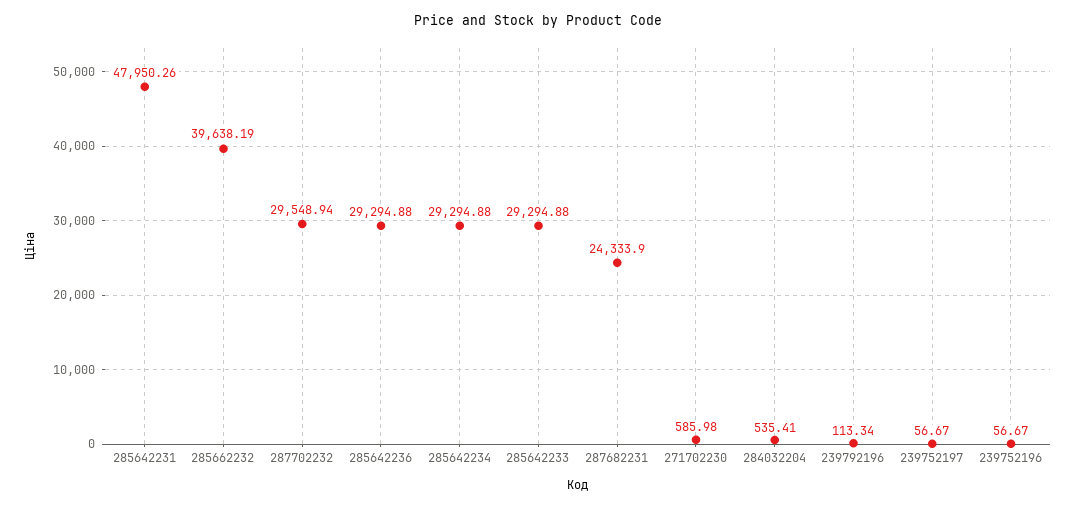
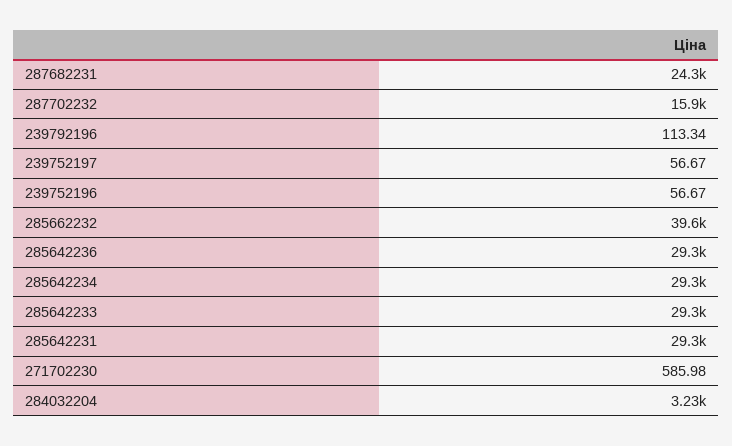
  {
-   "285642231": 47950.26,
+   "285642231": 29300,
    "285662232": 39638.19,
-   "287702232": 29548.94,
+   "287702232": 15900,
    "285642236": 29294.88,
    "285642234": 29294.88,
    "285642233": 29294.88,
    "287682231": 24333.9,
    "271702230": 585.98,
-   "284032204": 535.41,
+   "284032204": 3230,
    "239792196": 113.34,
    "239752197": 56.67,
    "239752196": 56.67
  }

